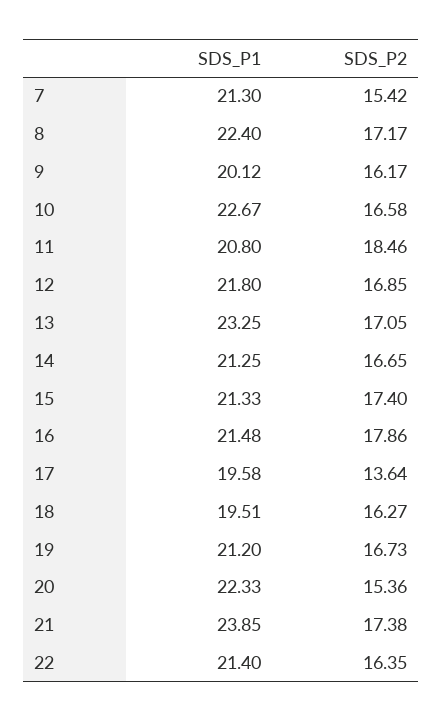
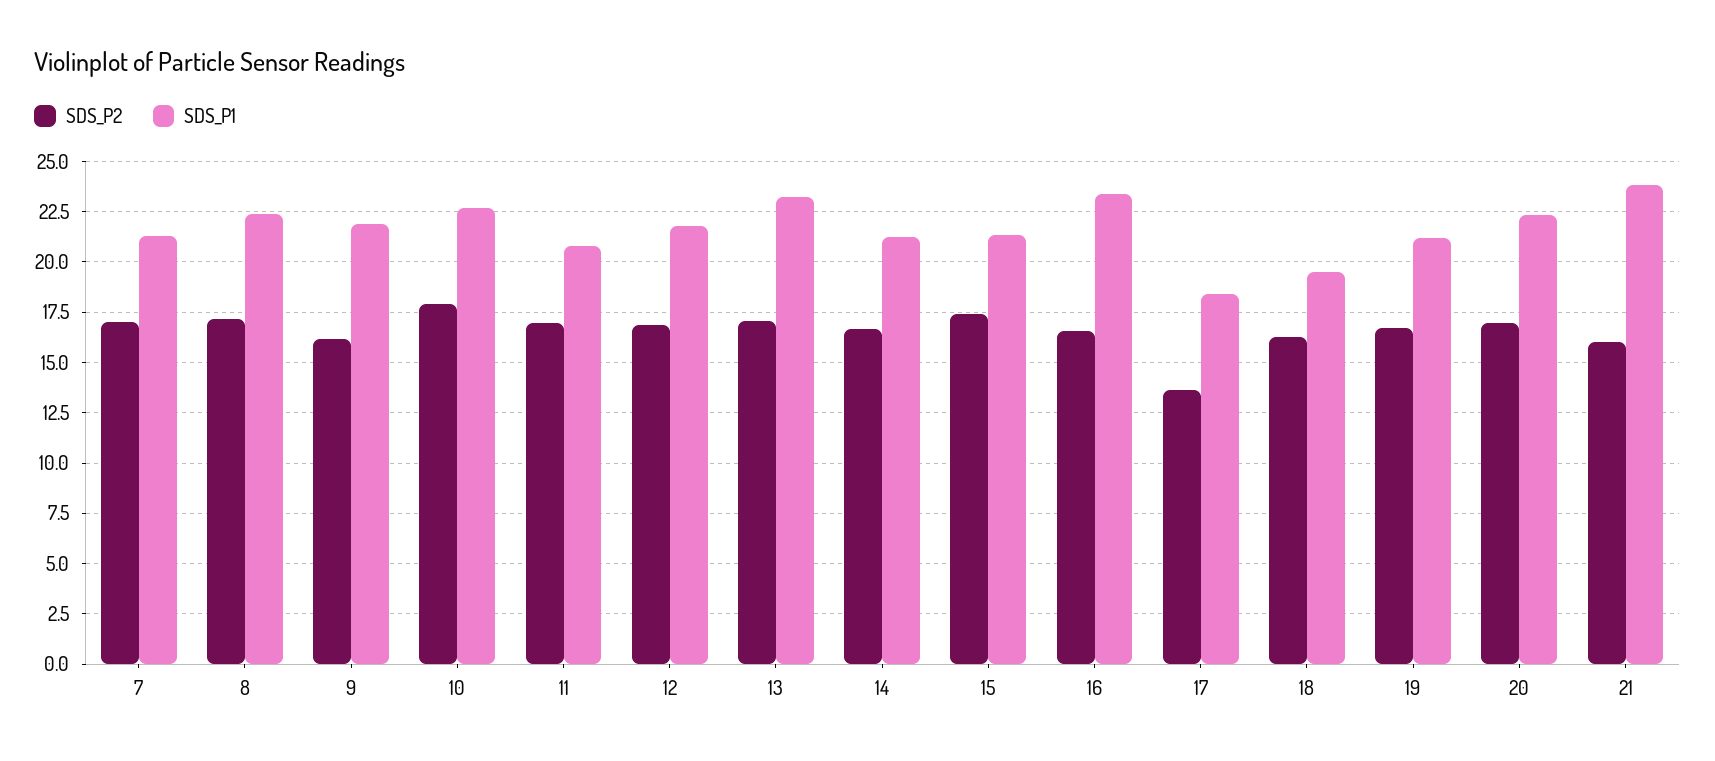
  {
    "SDS_P1": {
      "7": 21.3,
      "8": 22.4,
-     "9": 20.12,
+     "9": 22,
      "10": 22.67,
      "11": 20.8,
      "12": 21.8,
      "13": 23.25,
      "14": 21.25,
      "15": 21.33,
-     "16": 21.48,
+     "16": 23.5,
-     "17": 19.58,
+     "17": 18.5,
      "18": 19.51,
      "19": 21.2,
      "20": 22.33,
-     "21": 23.85,
+     "21": 23.85
-     "22": 21.4
    },
    "SDS_P2": {
-     "7": 15.42,
+     "7": 17,
      "8": 17.17,
      "9": 16.17,
-     "10": 16.58,
+     "10": 18,
-     "11": 18.46,
+     "11": 17,
      "12": 16.85,
      "13": 17.05,
      "14": 16.65,
      "15": 17.4,
-     "16": 17.86,
+     "16": 16.5,
      "17": 13.64,
      "18": 16.27,
      "19": 16.73,
-     "20": 15.36,
+     "20": 17,
-     "21": 17.38,
+     "21": 16
-     "22": 16.35
    }
  }

